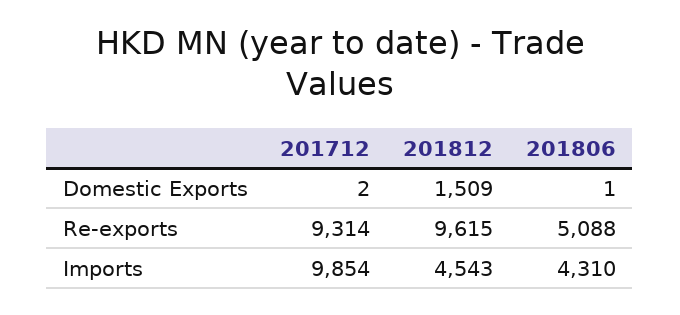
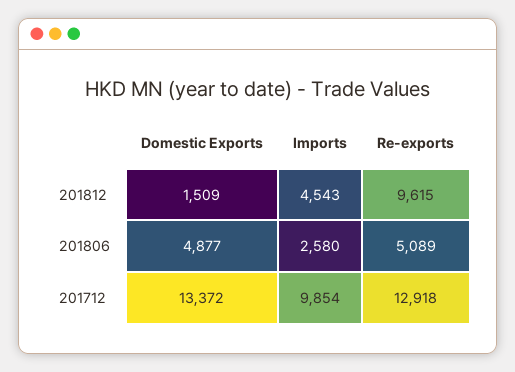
  {
    "201712": {
-     "Domestic Exports": 2,
+     "Domestic Exports": 13372,
-     "Re-exports": 9314,
+     "Re-exports": 12918,
      "Imports": 9854
    },
    "201812": {
      "Domestic Exports": 1509,
      "Re-exports": 9615,
      "Imports": 4543
    },
    "201806": {
-     "Domestic Exports": 1,
+     "Domestic Exports": 4877,
-     "Re-exports": 5088,
+     "Re-exports": 5089,
-     "Imports": 4310
+     "Imports": 2580
    }
  }

